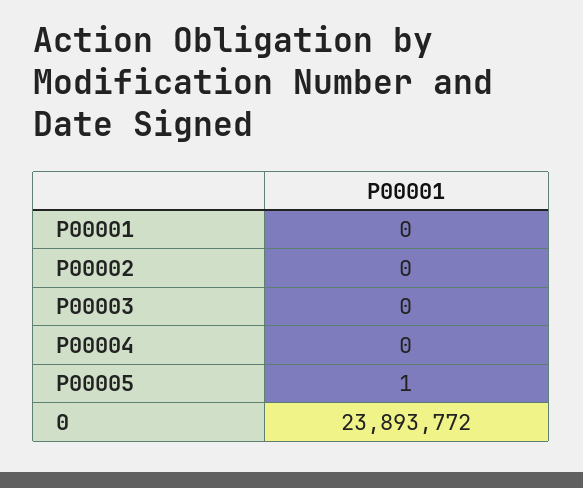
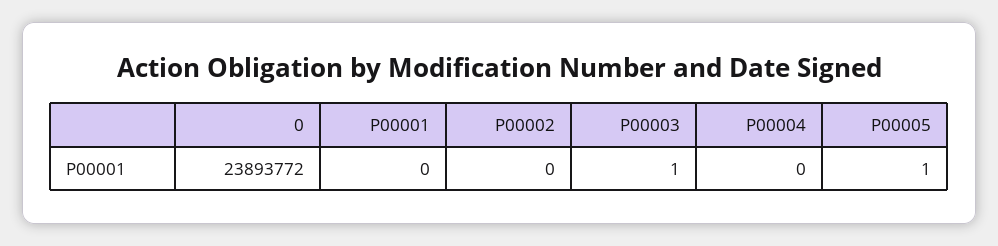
  {
    "P00001": 0,
    "P00002": 0,
-   "P00003": 0,
+   "P00003": 1,
    "P00004": 0,
    "P00005": 1,
    "0": 23893772
  }

